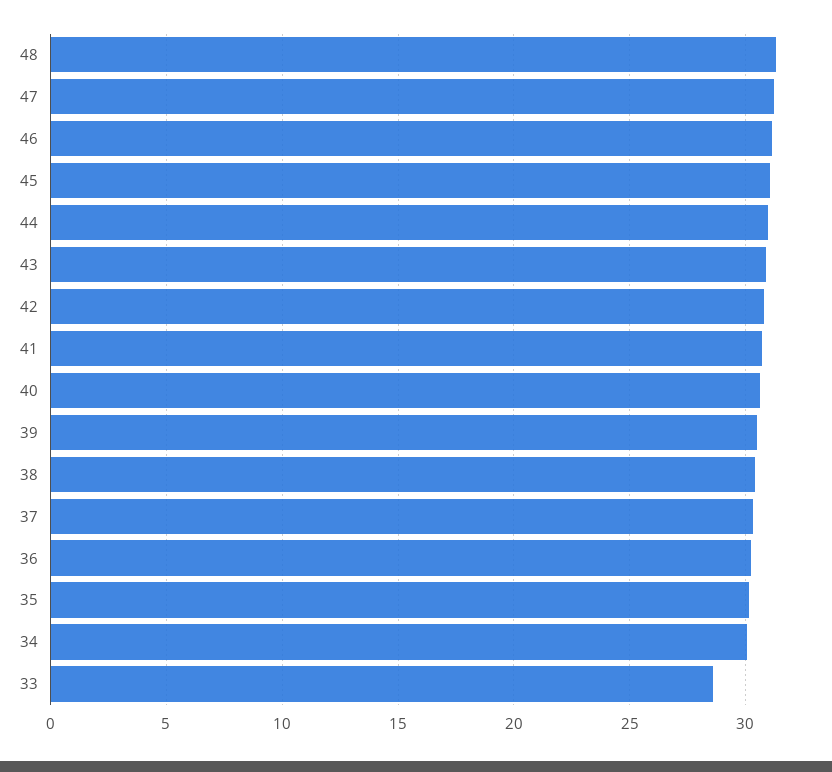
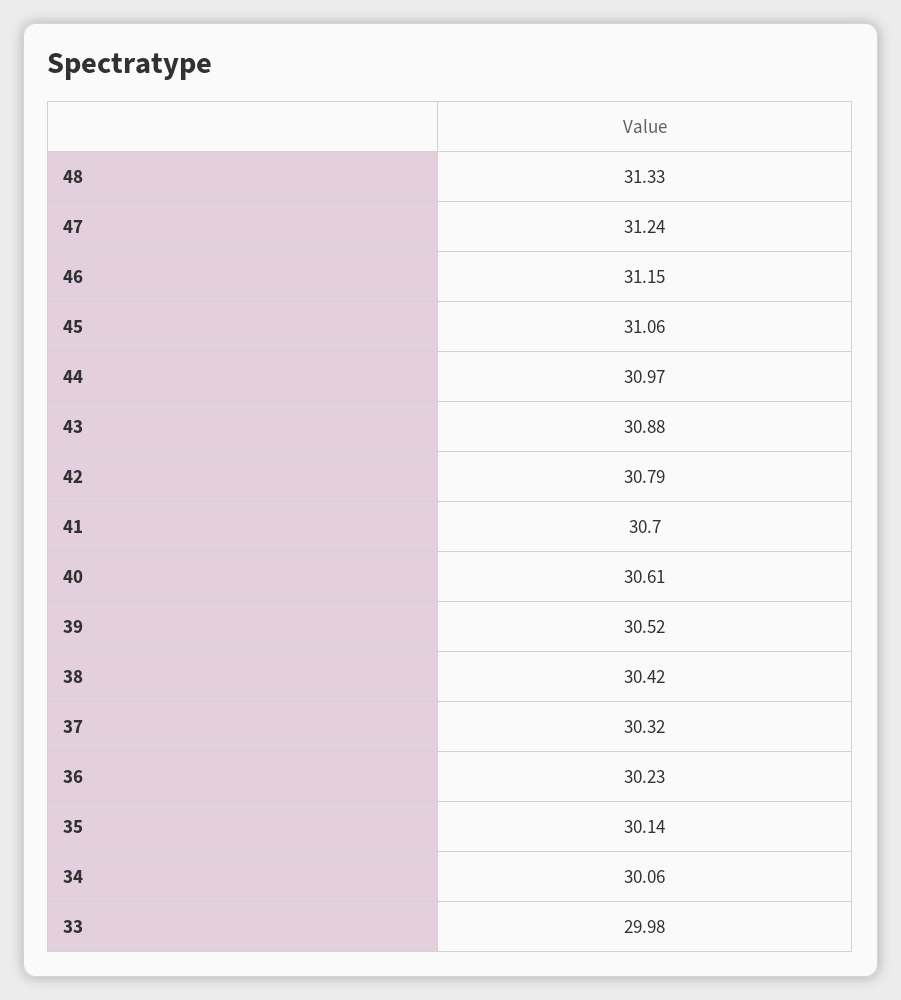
  {
    "48": 31.33,
    "47": 31.24,
    "46": 31.15,
    "45": 31.06,
    "44": 30.97,
    "43": 30.88,
    "42": 30.79,
    "41": 30.7,
    "40": 30.61,
    "39": 30.52,
    "38": 30.42,
    "37": 30.32,
    "36": 30.23,
    "35": 30.14,
    "34": 30.06,
-   "33": 28.5
+   "33": 29.98
  }

